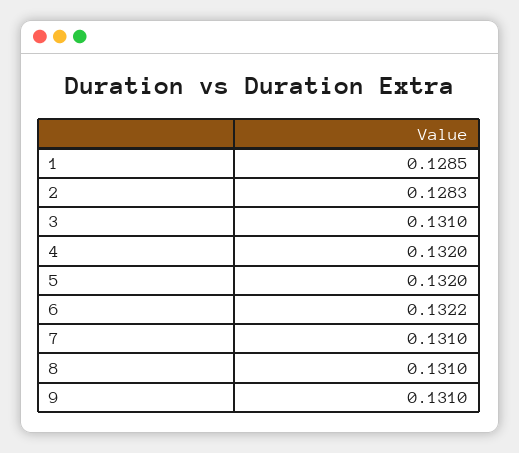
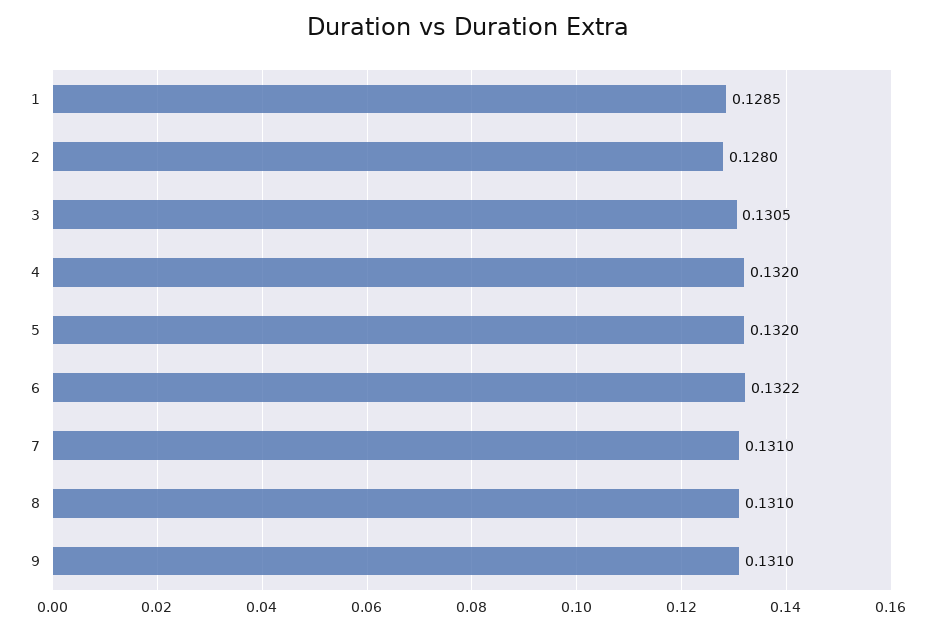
  {
    "1": 0.1285,
-   "2": 0.1283,
+   "2": 0.128,
-   "3": 0.131,
+   "3": 0.1305,
    "4": 0.132,
    "5": 0.132,
    "6": 0.1322,
    "7": 0.131,
    "8": 0.131,
    "9": 0.131
  }

